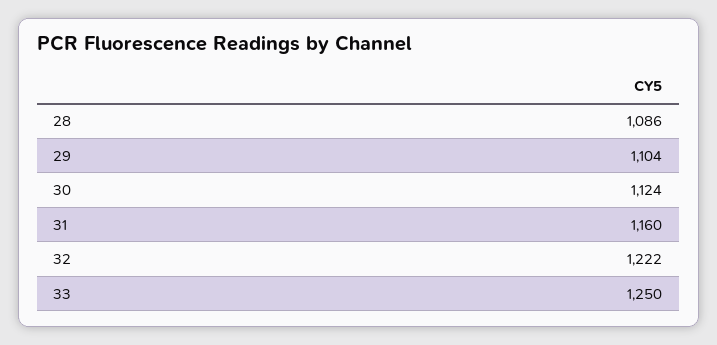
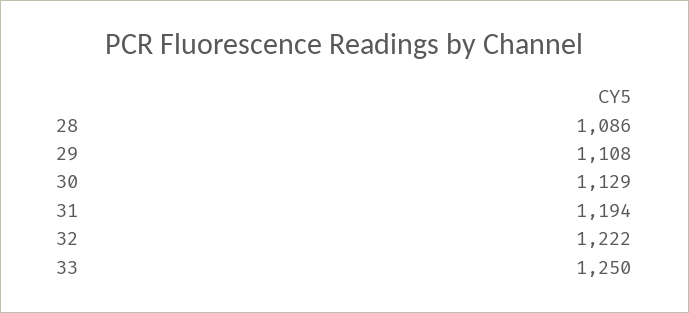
  {
    "28": 1086,
-   "29": 1104,
+   "29": 1108,
-   "30": 1124,
+   "30": 1129,
-   "31": 1160,
+   "31": 1194,
    "32": 1222,
    "33": 1250
  }

